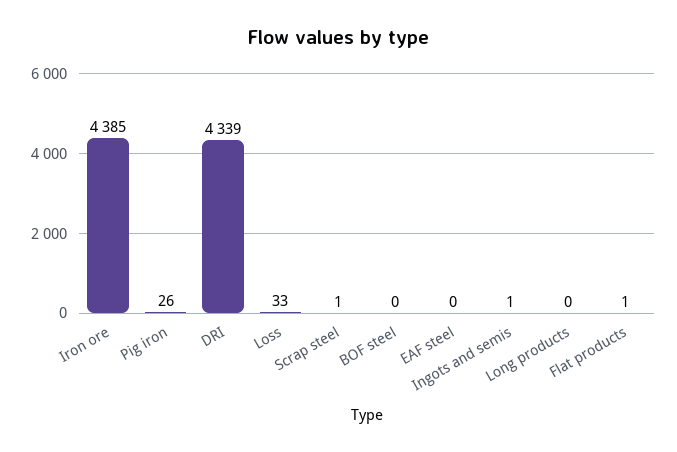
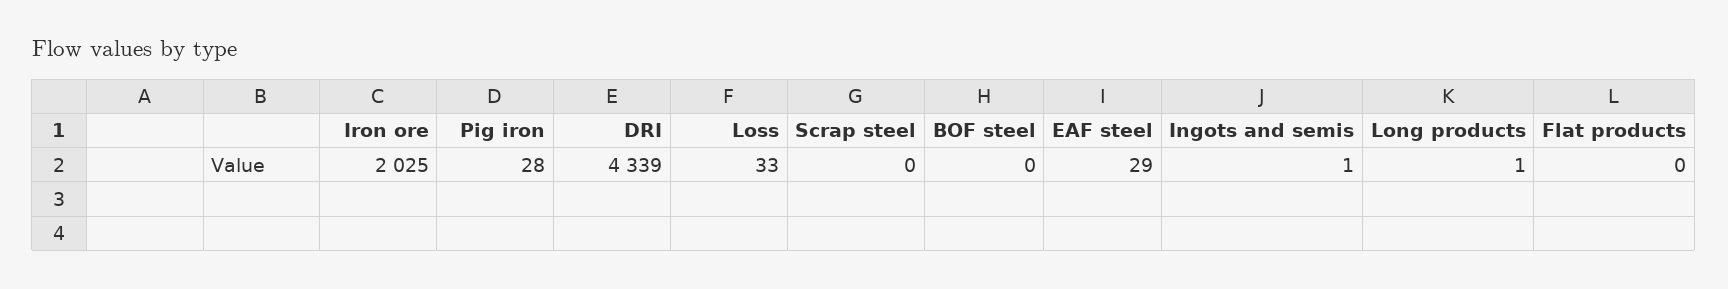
  {
-   "Iron ore": 4385,
+   "Iron ore": 2025,
-   "Pig iron": 26,
+   "Pig iron": 28,
    "DRI": 4339,
    "Loss": 33,
-   "Scrap steel": 1,
+   "Scrap steel": 0,
    "BOF steel": 0,
-   "EAF steel": 0,
+   "EAF steel": 29,
    "Ingots and semis": 1,
-   "Long products": 0,
+   "Long products": 1,
-   "Flat products": 1
+   "Flat products": 0
  }

